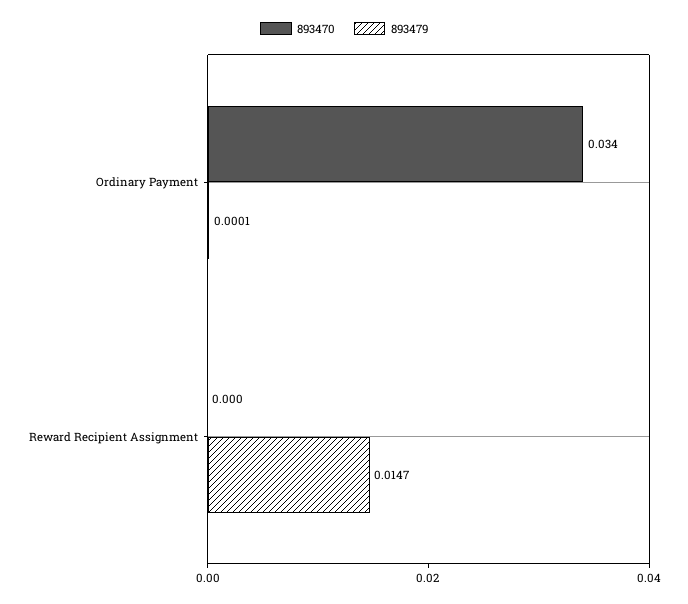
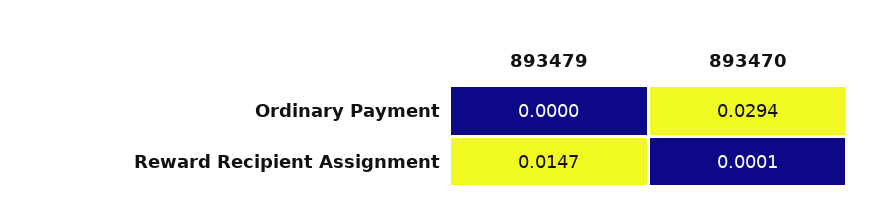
  {
    "893470": {
-     "Ordinary Payment": 0.034,
+     "Ordinary Payment": 0.0294,
      "Reward Recipient Assignment": 0.0001
    },
    "893479": {
-     "Ordinary Payment": 0.0001,
+     "Ordinary Payment": 0,
      "Reward Recipient Assignment": 0.0147
    }
  }

